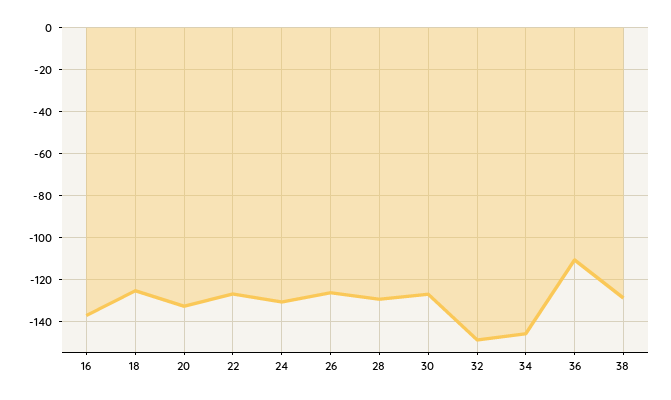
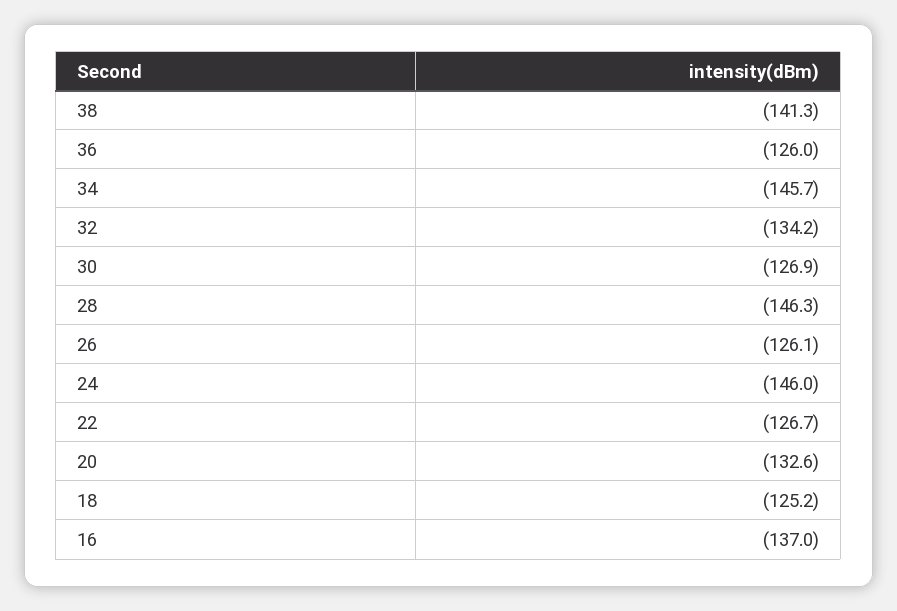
  {
    "16": -137,
    "18": -125.2,
    "20": -132.6,
    "22": -126.7,
-   "24": -130,
+   "24": -146,
    "26": -126.1,
-   "28": -130,
+   "28": -146.3,
    "30": -126.9,
-   "32": -150,
+   "32": -134.2,
    "34": -145.7,
-   "36": -110,
+   "36": -126,
-   "38": -130
+   "38": -141.3
  }

